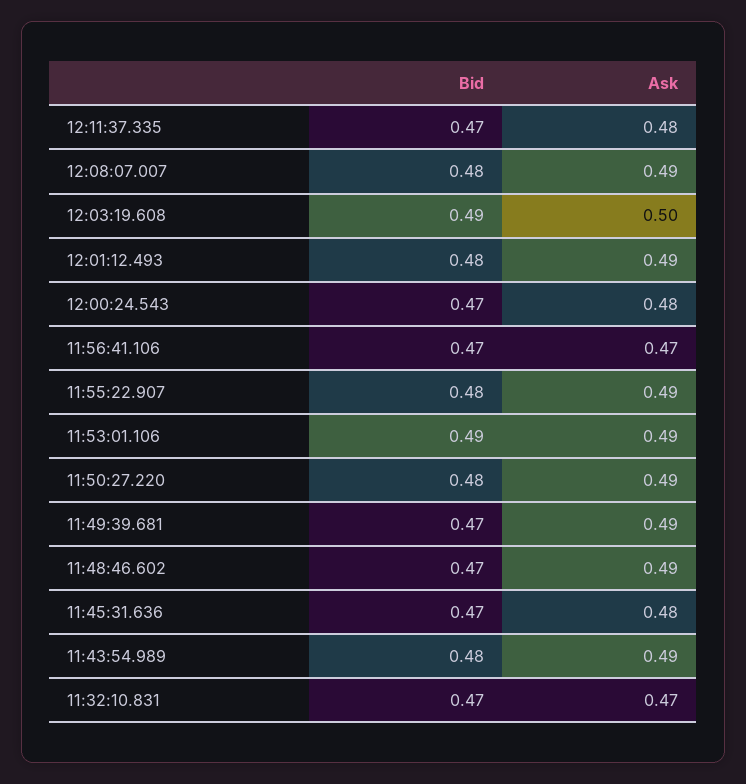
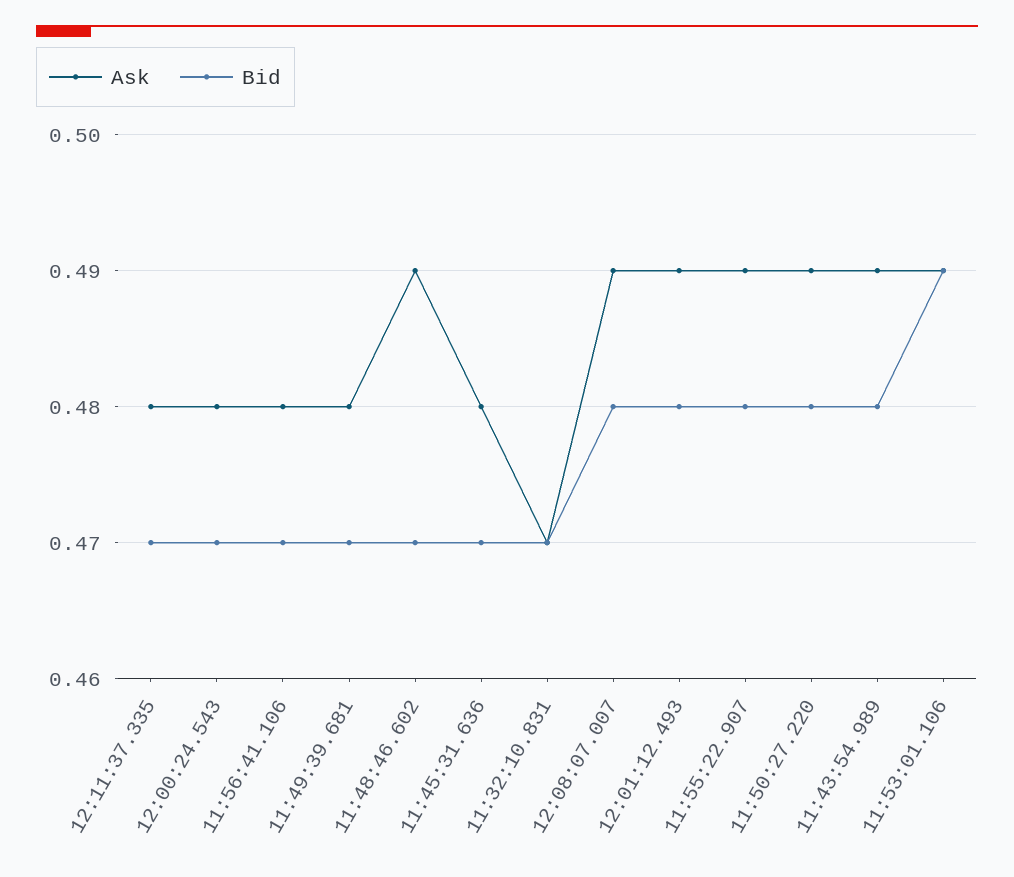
  {
    "Bid": {
      "12:11:37.335": 0.47,
      "12:08:07.007": 0.48,
-     "12:03:19.608": 0.49,
      "12:01:12.493": 0.48,
      "12:00:24.543": 0.47,
      "11:56:41.106": 0.47,
      "11:55:22.907": 0.48,
      "11:53:01.106": 0.49,
      "11:50:27.220": 0.48,
      "11:49:39.681": 0.47,
      "11:48:46.602": 0.47,
      "11:45:31.636": 0.47,
      "11:43:54.989": 0.48,
      "11:32:10.831": 0.47
    },
    "Ask": {
      "12:11:37.335": 0.48,
      "12:08:07.007": 0.49,
-     "12:03:19.608": 0.5,
      "12:01:12.493": 0.49,
      "12:00:24.543": 0.48,
-     "11:56:41.106": 0.47,
+     "11:56:41.106": 0.48,
      "11:55:22.907": 0.49,
      "11:53:01.106": 0.49,
      "11:50:27.220": 0.49,
-     "11:49:39.681": 0.49,
+     "11:49:39.681": 0.48,
      "11:48:46.602": 0.49,
      "11:45:31.636": 0.48,
      "11:43:54.989": 0.49,
      "11:32:10.831": 0.47
    }
  }

